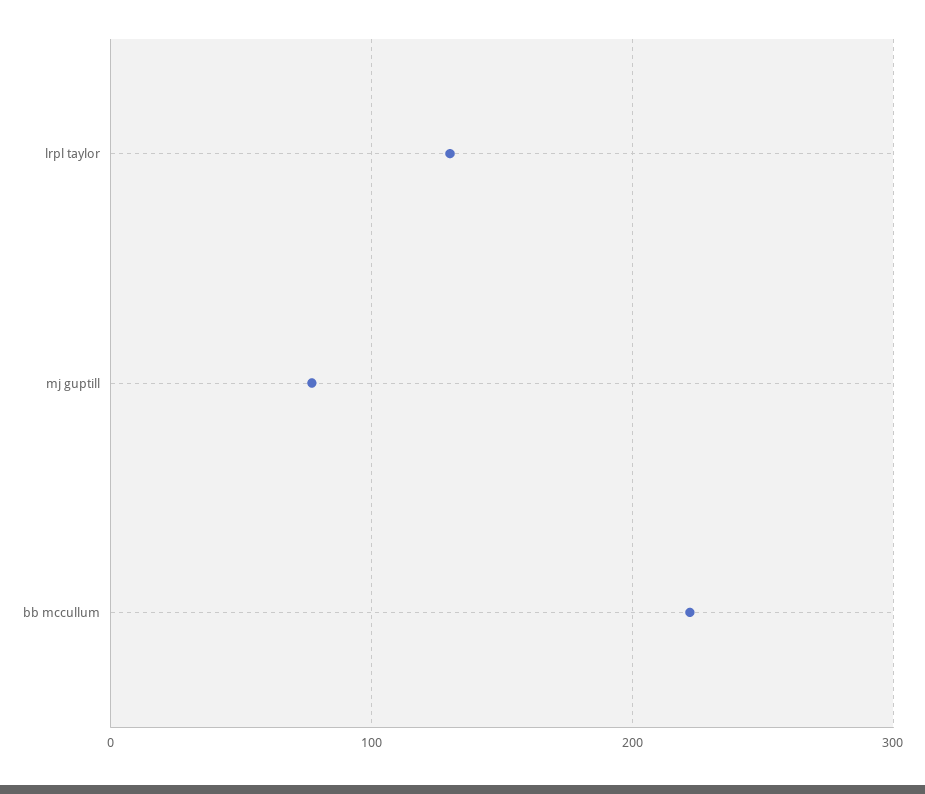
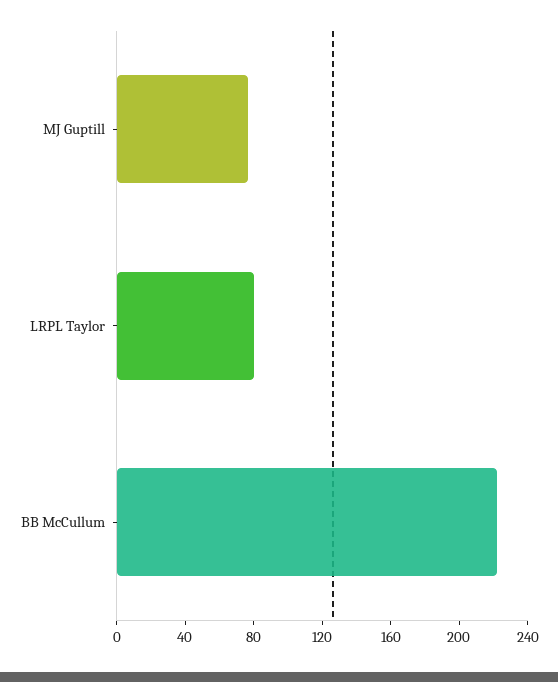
  {
-   "lrpl taylor": 130,
+   "lrpl taylor": 80,
    "mj guptill": 80,
    "bb mccullum": 220
  }

